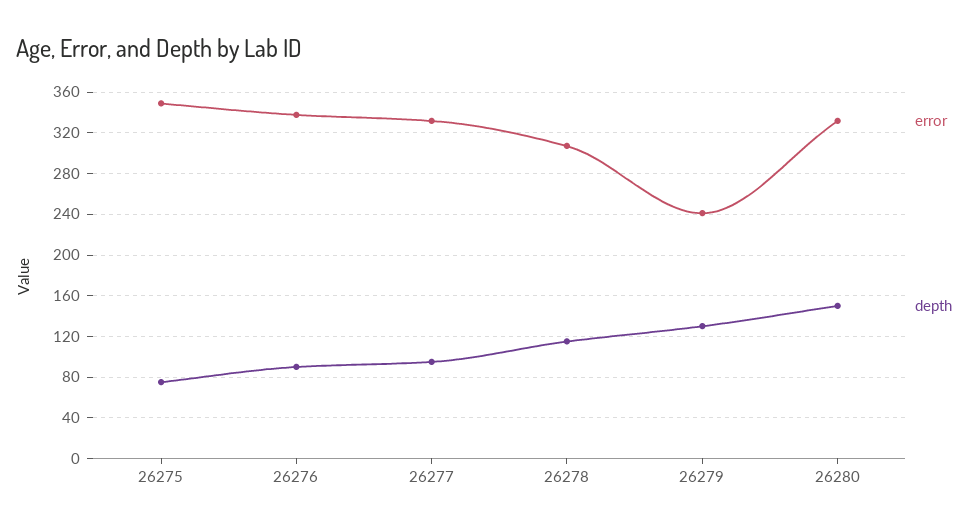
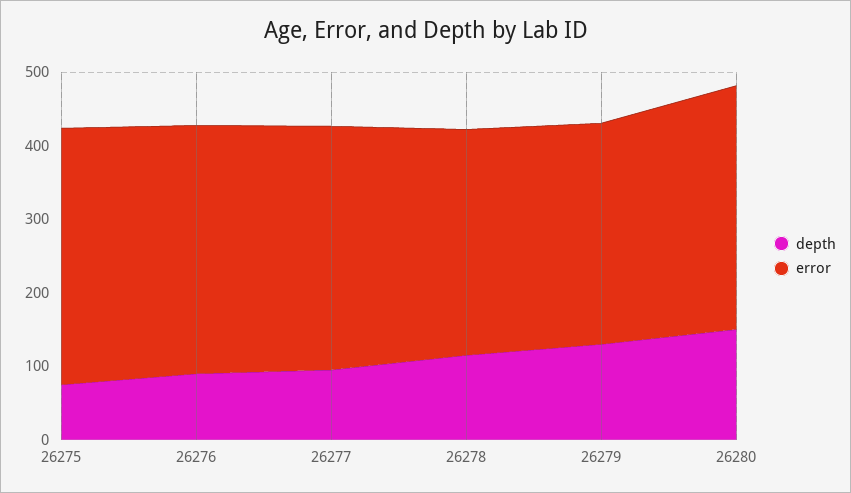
  {
    "error": {
      "26275": 350,
      "26276": 340,
      "26277": 330,
      "26278": 310,
-     "26279": 240,
+     "26279": 300,
      "26280": 330
    },
    "depth": {
      "26275": 80,
      "26276": 90,
      "26277": 100,
      "26278": 120,
      "26279": 130,
      "26280": 150
    }
  }

